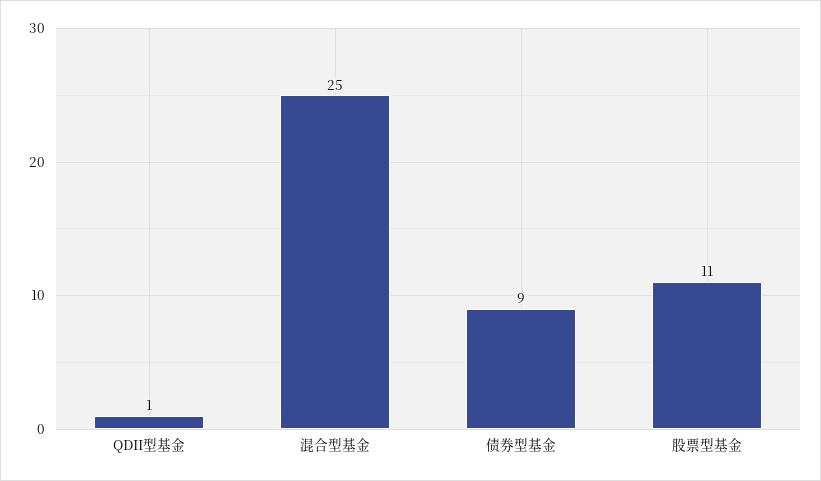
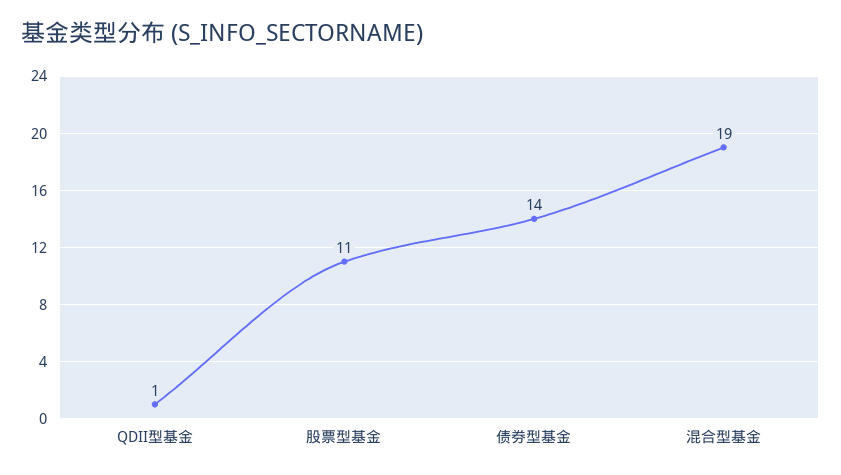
  {
    "QDII型基金": 1,
-   "混合型基金": 25,
+   "混合型基金": 19,
-   "债券型基金": 9,
+   "债券型基金": 14,
    "股票型基金": 11
  }

